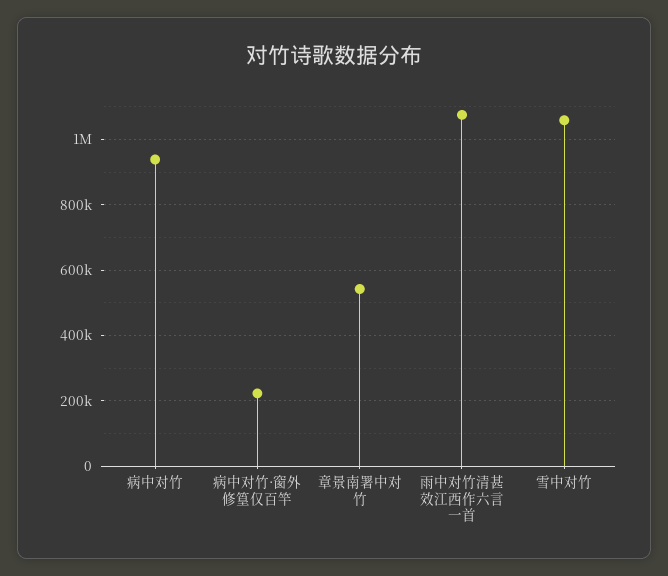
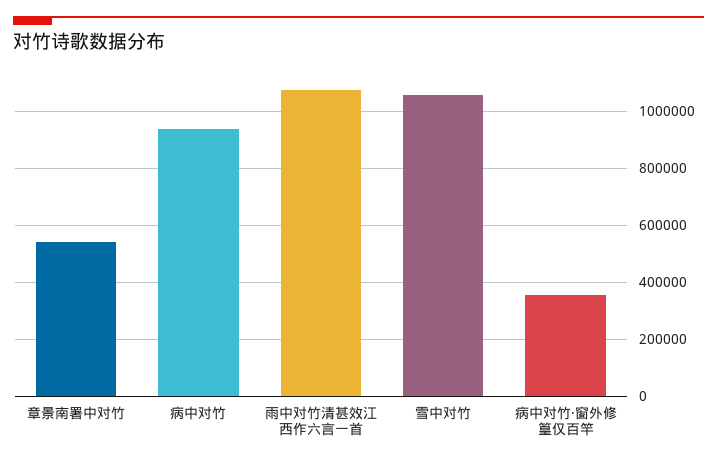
  {
    "病中对竹": 940000,
-   "病中对竹·窗外修篁仅百竿": 220000,
+   "病中对竹·窗外修篁仅百竿": 350000,
    "章景南署中对竹": 540000,
    "雨中对竹清甚效江西作六言一首": 1080000,
    "雪中对竹": 1060000
  }

